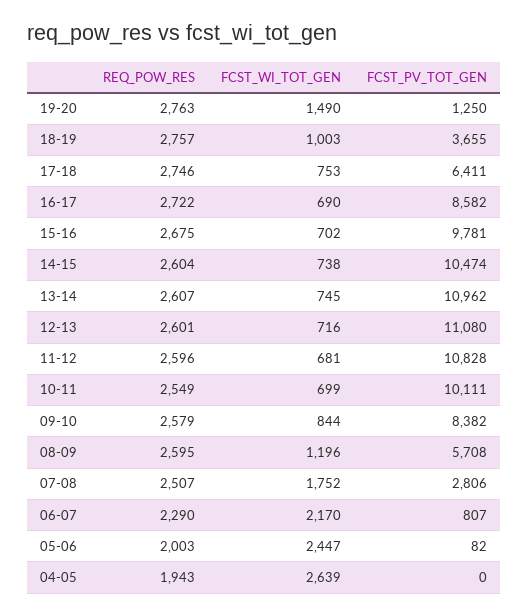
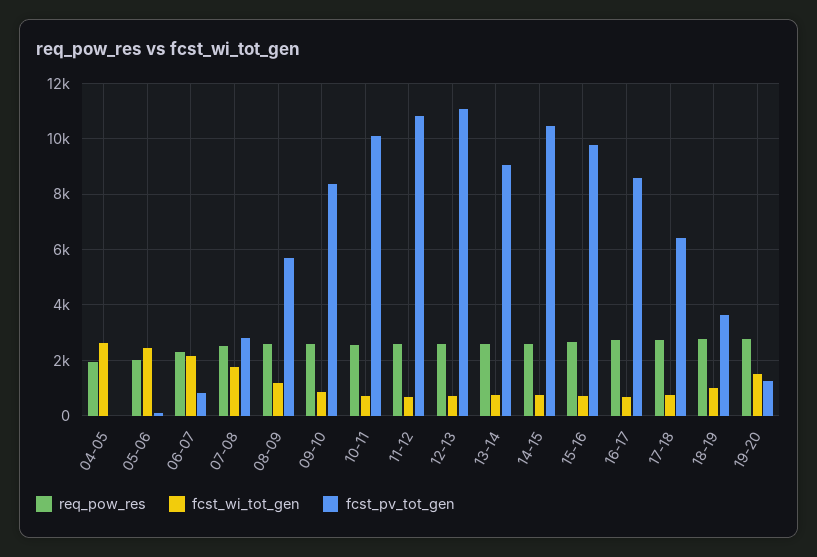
  {
    "REQ_POW_RES": {
      "19-20": 2763,
      "18-19": 2757,
      "17-18": 2746,
      "16-17": 2722,
      "15-16": 2675,
      "14-15": 2604,
      "13-14": 2607,
      "12-13": 2601,
      "11-12": 2596,
      "10-11": 2549,
      "09-10": 2579,
      "08-09": 2595,
      "07-08": 2507,
      "06-07": 2290,
      "05-06": 2003,
      "04-05": 1943
    },
    "FCST_WI_TOT_GEN": {
      "19-20": 1490,
      "18-19": 1003,
      "17-18": 753,
      "16-17": 690,
      "15-16": 702,
      "14-15": 738,
      "13-14": 745,
      "12-13": 716,
      "11-12": 681,
      "10-11": 699,
      "09-10": 844,
      "08-09": 1196,
      "07-08": 1752,
      "06-07": 2170,
      "05-06": 2447,
      "04-05": 2639
    },
    "FCST_PV_TOT_GEN": {
      "19-20": 1250,
      "18-19": 3655,
      "17-18": 6411,
      "16-17": 8582,
      "15-16": 9781,
      "14-15": 10474,
-     "13-14": 10962,
+     "13-14": 9000,
      "12-13": 11080,
      "11-12": 10828,
      "10-11": 10111,
      "09-10": 8382,
      "08-09": 5708,
      "07-08": 2806,
      "06-07": 807,
      "05-06": 82,
      "04-05": 0
    }
  }

